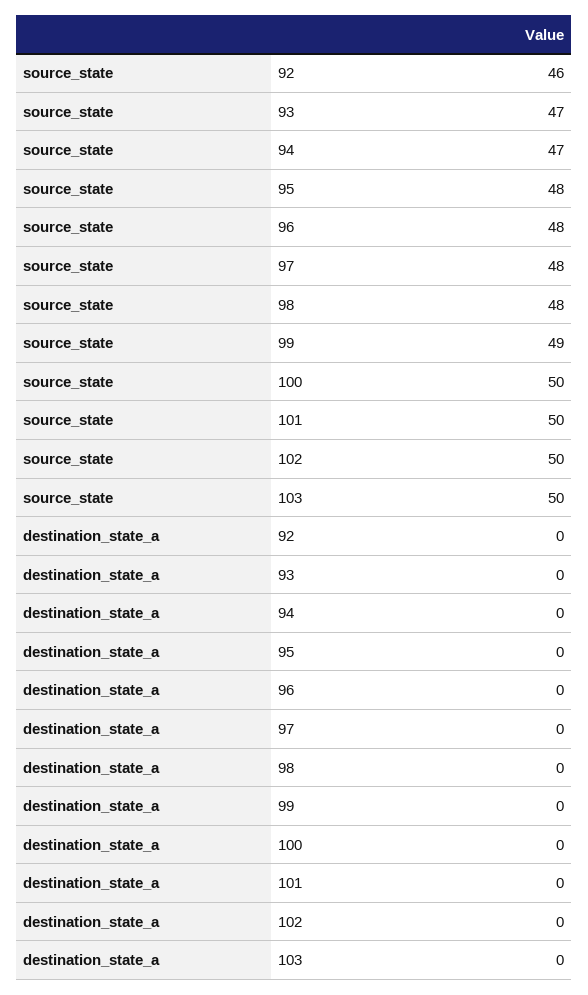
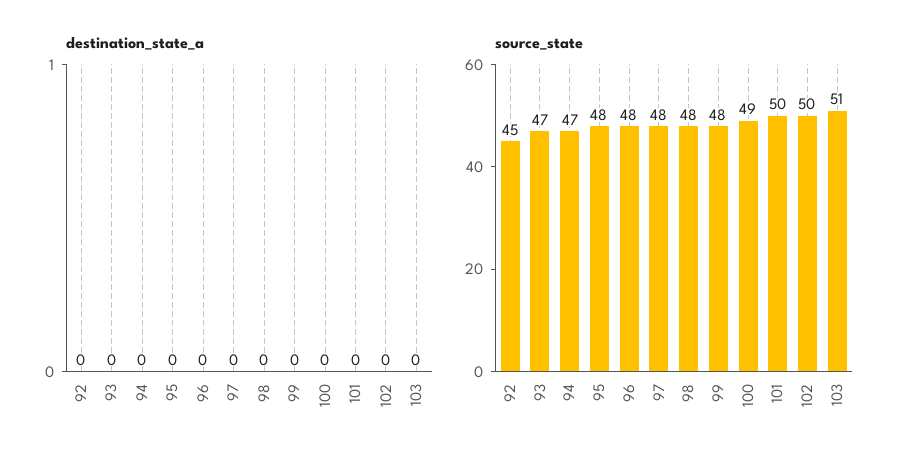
  {
    "source_state": {
-     "92": 46,
+     "92": 45,
      "93": 47,
      "94": 47,
      "95": 48,
      "96": 48,
      "97": 48,
      "98": 48,
-     "99": 49,
+     "99": 48,
-     "100": 50,
+     "100": 49,
      "101": 50,
      "102": 50,
-     "103": 50
+     "103": 51
    },
    "destination_state_a": {
      "92": 0,
      "93": 0,
      "94": 0,
      "95": 0,
      "96": 0,
      "97": 0,
      "98": 0,
      "99": 0,
      "100": 0,
      "101": 0,
      "102": 0,
      "103": 0
    }
  }

